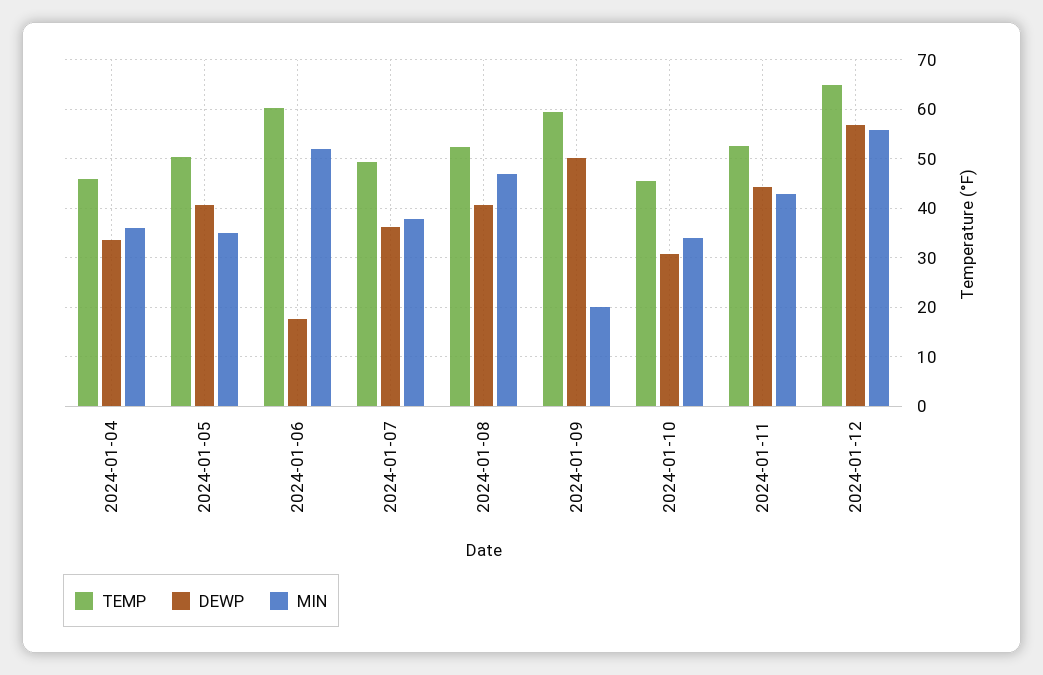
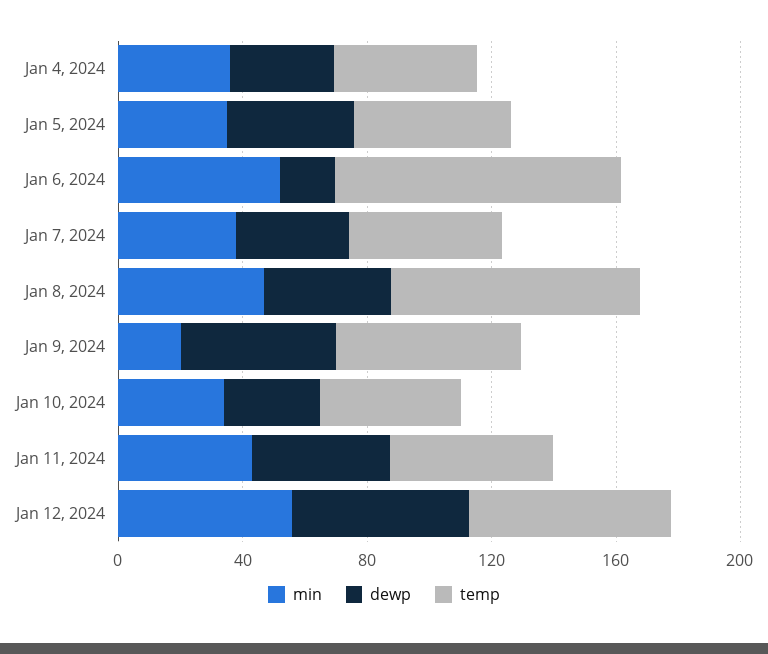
  {
    "TEMP": {
      "2024-01-04": 46,
      "2024-01-05": 50,
-     "2024-01-06": 60,
+     "2024-01-06": 90,
      "2024-01-07": 50,
-     "2024-01-08": 52,
+     "2024-01-08": 80,
      "2024-01-09": 60,
      "2024-01-10": 46,
      "2024-01-11": 52,
      "2024-01-12": 66
    },
    "DEWP": {
      "2024-01-04": 34,
      "2024-01-05": 40,
      "2024-01-06": 18,
      "2024-01-07": 36,
      "2024-01-08": 40,
      "2024-01-09": 50,
      "2024-01-10": 30,
      "2024-01-11": 44,
      "2024-01-12": 56
    },
    "MIN": {
      "2024-01-04": 36,
      "2024-01-05": 36,
      "2024-01-06": 52,
      "2024-01-07": 38,
      "2024-01-08": 46,
      "2024-01-09": 20,
      "2024-01-10": 34,
      "2024-01-11": 44,
      "2024-01-12": 56
    }
  }

